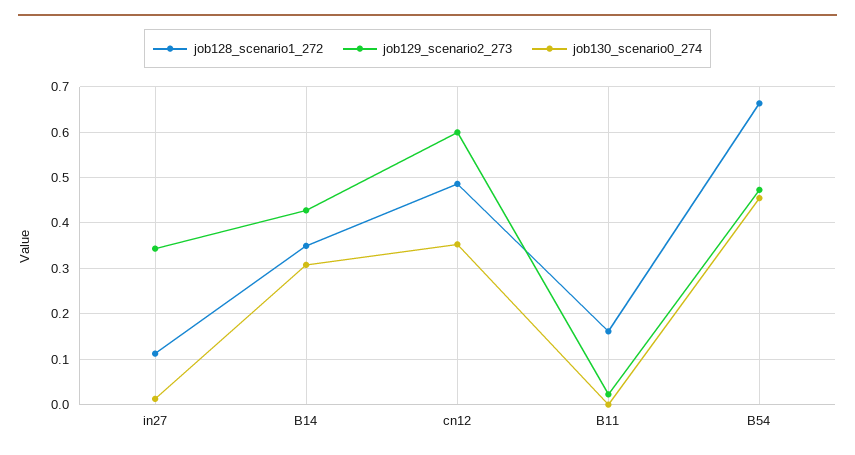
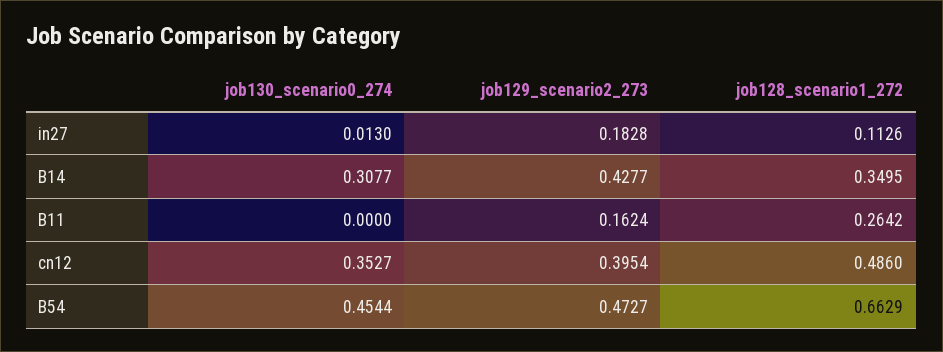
  {
    "job128_scenario1_272": {
      "in27": 0.1126,
      "B14": 0.3495,
      "cn12": 0.486,
-     "B11": 0.16,
+     "B11": 0.2642,
      "B54": 0.6629
    },
    "job129_scenario2_273": {
-     "in27": 0.34,
+     "in27": 0.1828,
      "B14": 0.4277,
-     "cn12": 0.6,
+     "cn12": 0.3954,
-     "B11": 0.02,
+     "B11": 0.1624,
      "B54": 0.4727
    },
    "job130_scenario0_274": {
      "in27": 0.013,
      "B14": 0.3077,
      "cn12": 0.3527,
      "B11": 0,
      "B54": 0.4544
    }
  }

